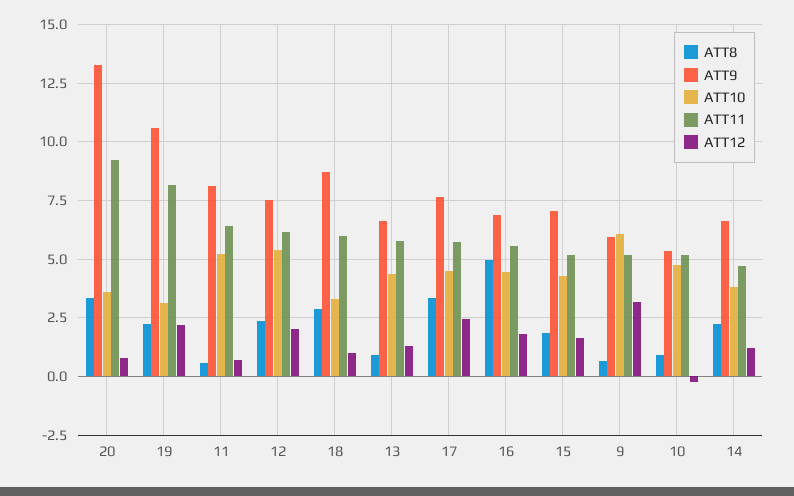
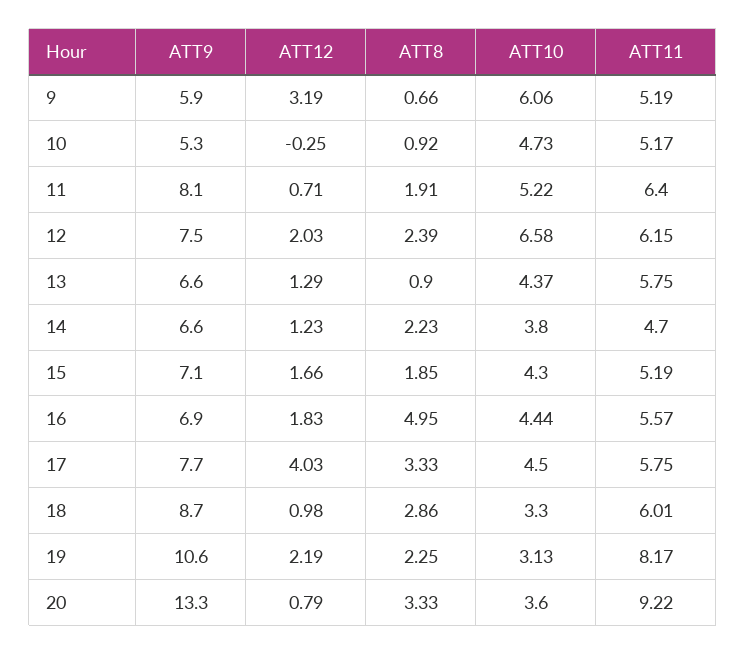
  {
    "ATT8": {
      "20": 3.33,
      "19": 2.25,
-     "11": 0.5,
+     "11": 1.91,
      "12": 2.39,
      "18": 2.86,
      "13": 0.9,
      "17": 3.33,
      "16": 4.95,
      "15": 1.85,
      "9": 0.66,
      "10": 0.92,
      "14": 2.23
    },
    "ATT9": {
      "20": 13.3,
      "19": 10.6,
      "11": 8.1,
      "12": 7.5,
      "18": 8.7,
      "13": 6.6,
      "17": 7.7,
      "16": 6.9,
      "15": 7.1,
      "9": 5.9,
      "10": 5.3,
      "14": 6.6
    },
    "ATT10": {
      "20": 3.6,
      "19": 3.13,
      "11": 5.22,
-     "12": 5.5,
+     "12": 6.58,
      "18": 3.3,
      "13": 4.37,
      "17": 4.5,
      "16": 4.44,
      "15": 4.3,
      "9": 6.06,
      "10": 4.73,
      "14": 3.8
    },
    "ATT11": {
      "20": 9.22,
      "19": 8.17,
      "11": 6.4,
      "12": 6.15,
      "18": 6.01,
      "13": 5.75,
      "17": 5.75,
      "16": 5.57,
      "15": 5.19,
      "9": 5.19,
      "10": 5.17,
      "14": 4.7
    },
    "ATT12": {
      "20": 0.79,
      "19": 2.19,
      "11": 0.71,
      "12": 2.03,
      "18": 0.98,
      "13": 1.29,
-     "17": 2.5,
+     "17": 4.03,
      "16": 1.83,
      "15": 1.66,
      "9": 3.19,
      "10": -0.25,
      "14": 1.23
    }
  }

